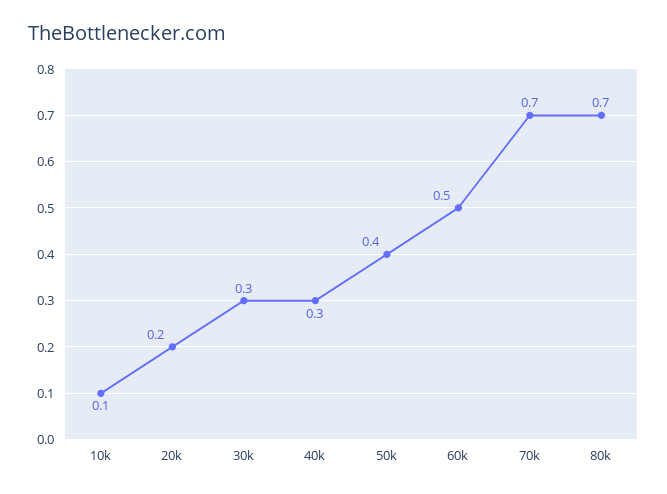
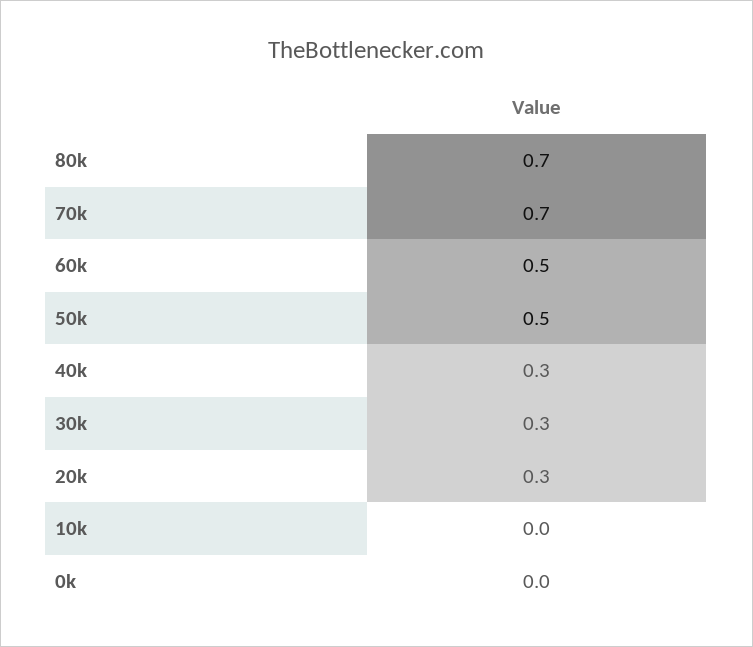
  {
-   "10k": 0.1,
+   "10k": 0,
-   "20k": 0.2,
+   "20k": 0.3,
    "30k": 0.3,
    "40k": 0.3,
-   "50k": 0.4,
+   "50k": 0.5,
    "60k": 0.5,
    "70k": 0.7,
-   "80k": 0.7
+   "80k": 0.7,
+   "0k": 0
  }

